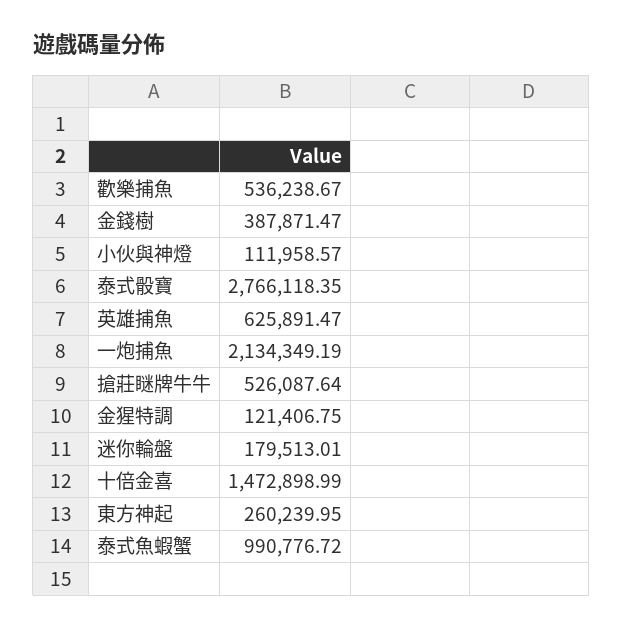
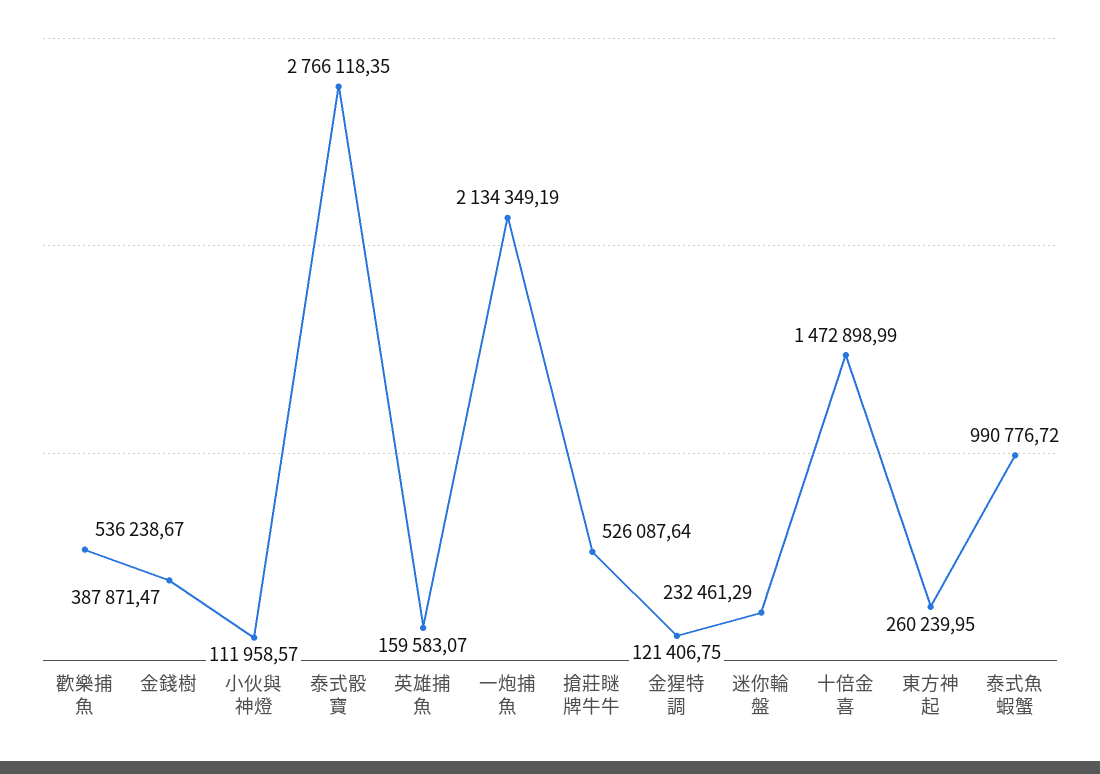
  {
    "歡樂捕魚": 536238.67,
    "金錢樹": 387871.47,
    "小伙與神燈": 111958.57,
    "泰式骰寶": 2766118.35,
-   "英雄捕魚": 625891.47,
+   "英雄捕魚": 159583.07,
    "一炮捕魚": 2134349.19,
    "搶莊瞇牌牛牛": 526087.64,
    "金猩特調": 121406.75,
-   "迷你輪盤": 179513.01,
+   "迷你輪盤": 232461.29,
    "十倍金喜": 1472898.99,
    "東方神起": 260239.95,
    "泰式魚蝦蟹": 990776.72
  }

